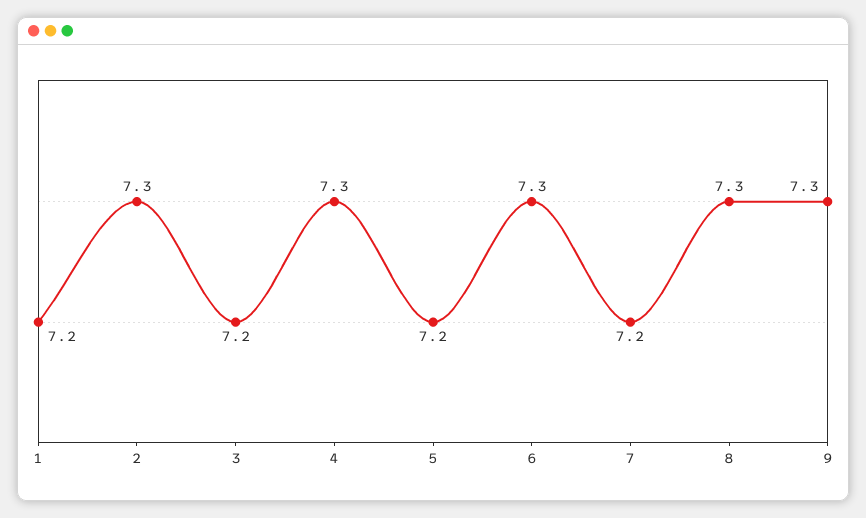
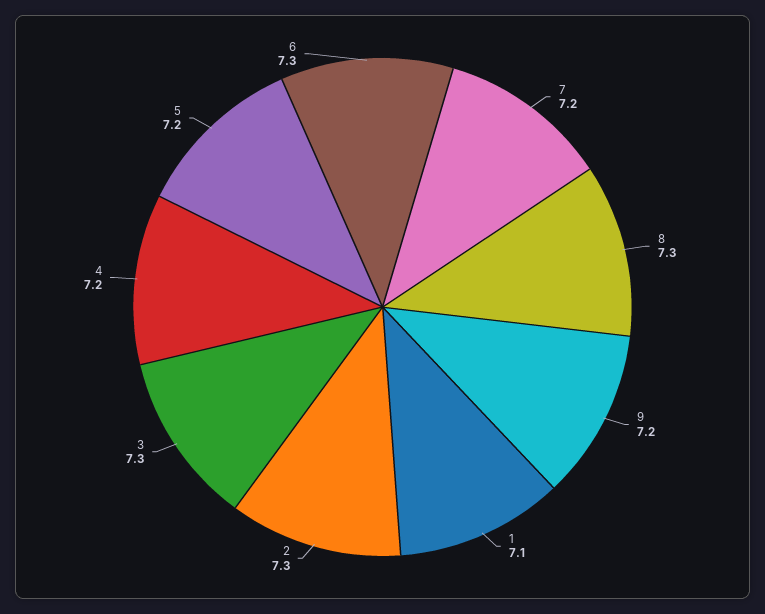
  {
-   "1": 7.2,
+   "1": 7.1,
    "2": 7.3,
-   "3": 7.2,
+   "3": 7.3,
-   "4": 7.3,
+   "4": 7.2,
    "5": 7.2,
    "6": 7.3,
    "7": 7.2,
    "8": 7.3,
-   "9": 7.3
+   "9": 7.2
  }

